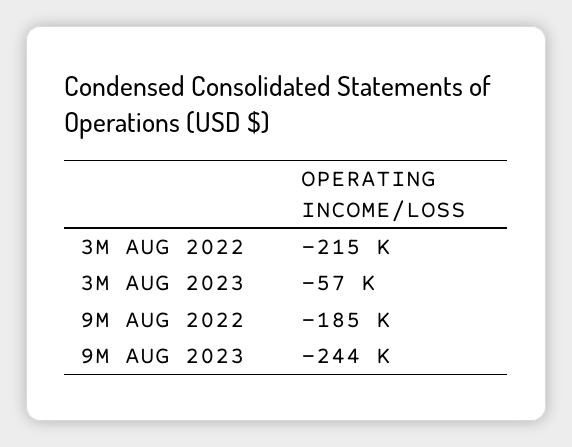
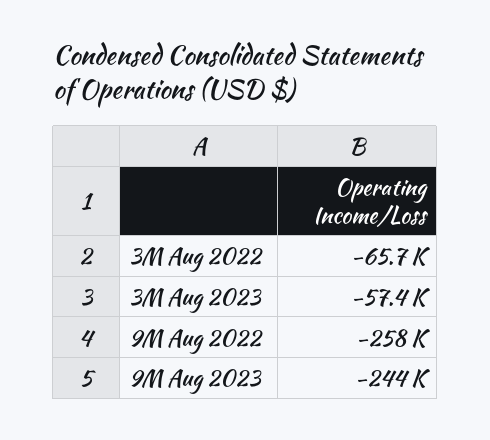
  {
-   "3M AUG 2022": -215000,
+   "3M AUG 2022": -65700,
    "3M AUG 2023": -57400,
-   "9M AUG 2022": -185000,
+   "9M AUG 2022": -258000,
    "9M AUG 2023": -244000
  }

